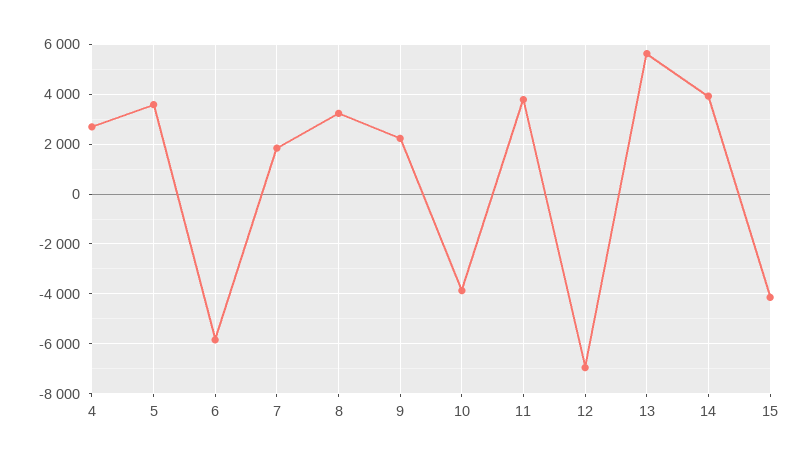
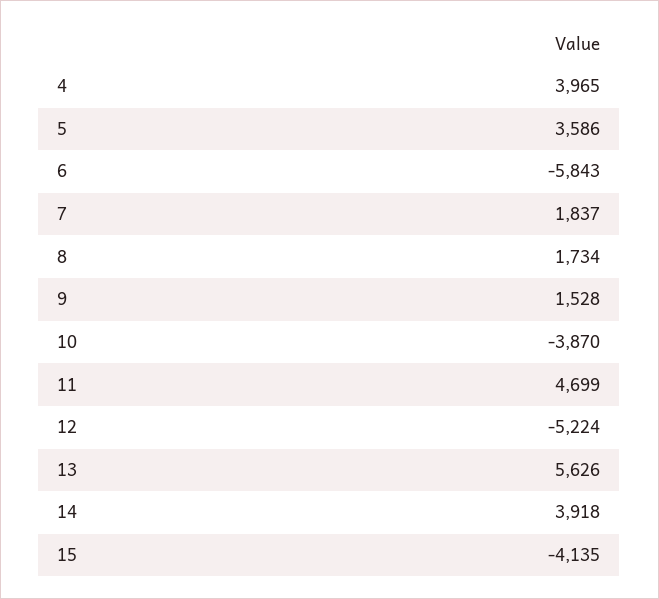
  {
-   "4": 2750,
+   "4": 3965,
    "5": 3586,
    "6": -5843,
    "7": 1837,
-   "8": 3250,
+   "8": 1734,
-   "9": 2250,
+   "9": 1528,
    "10": -3870,
-   "11": 3750,
+   "11": 4699,
-   "12": -7000,
+   "12": -5224,
    "13": 5626,
    "14": 3918,
    "15": -4135
  }

